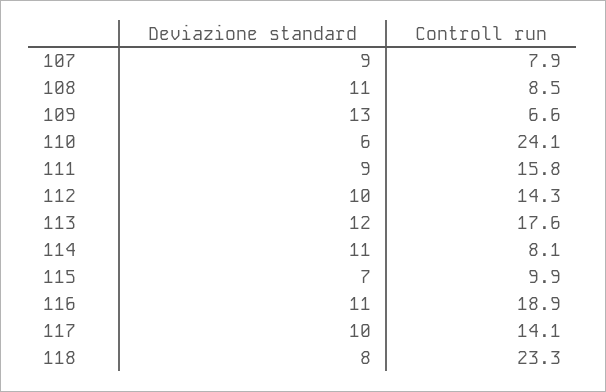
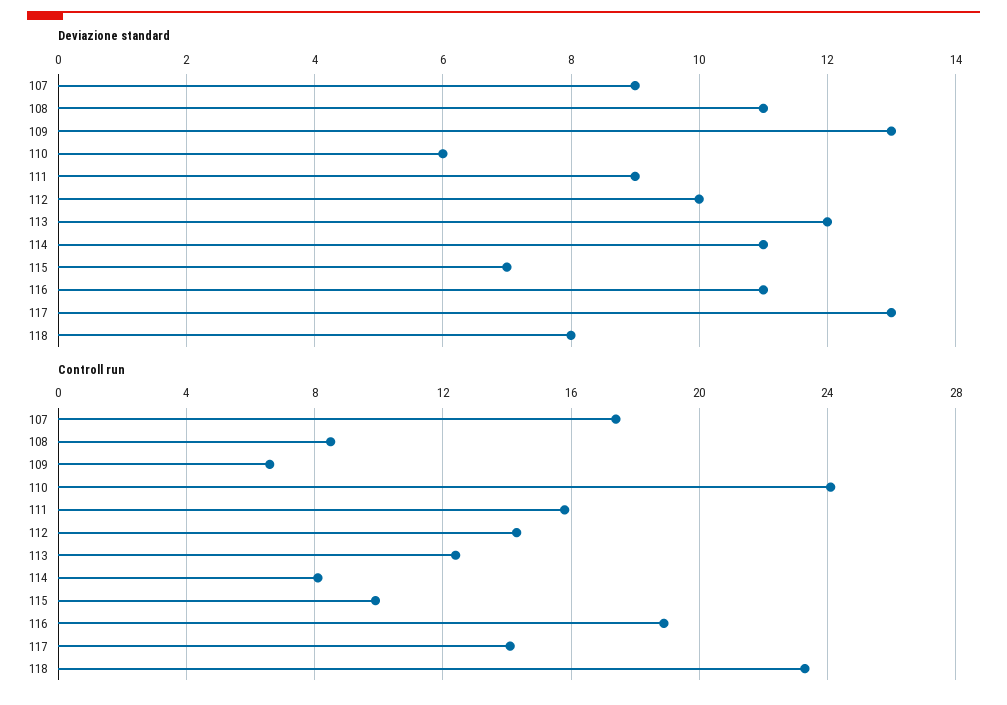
  {
    "Deviazione standard": {
      "107": 9,
      "108": 11,
      "109": 13,
      "110": 6,
      "111": 9,
      "112": 10,
      "113": 12,
      "114": 11,
      "115": 7,
      "116": 11,
-     "117": 10,
+     "117": 13,
      "118": 8
    },
    "Controll run": {
-     "107": 7.9,
+     "107": 17.5,
      "108": 8.5,
      "109": 6.6,
      "110": 24.1,
      "111": 15.8,
      "112": 14.3,
-     "113": 17.6,
+     "113": 12.5,
      "114": 8.1,
      "115": 9.9,
      "116": 18.9,
      "117": 14.1,
      "118": 23.3
    }
  }

